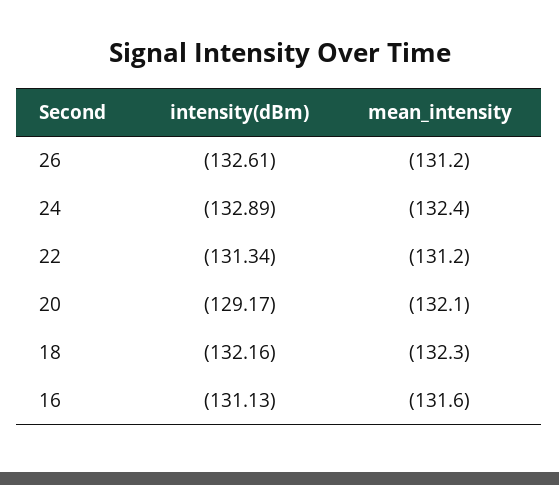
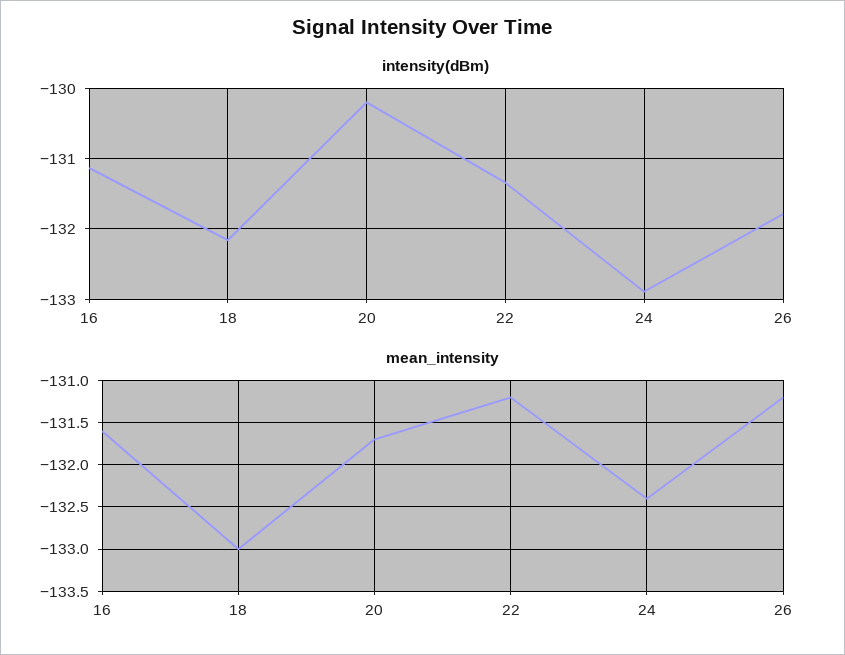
  {
    "intensity(dBm)": {
-     "26": -132.61,
+     "26": -131.8,
      "24": -132.89,
      "22": -131.34,
-     "20": -129.17,
+     "20": -130.2,
      "18": -132.16,
      "16": -131.13
    },
    "mean_intensity": {
      "26": -131.2,
      "24": -132.4,
      "22": -131.2,
-     "20": -132.1,
+     "20": -131.7,
-     "18": -132.3,
+     "18": -133,
      "16": -131.6
    }
  }

